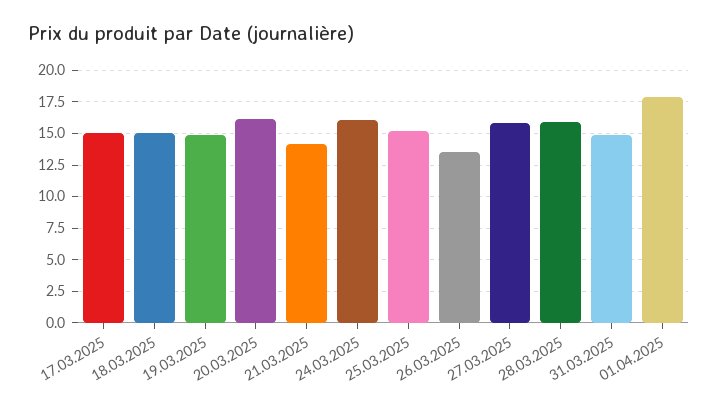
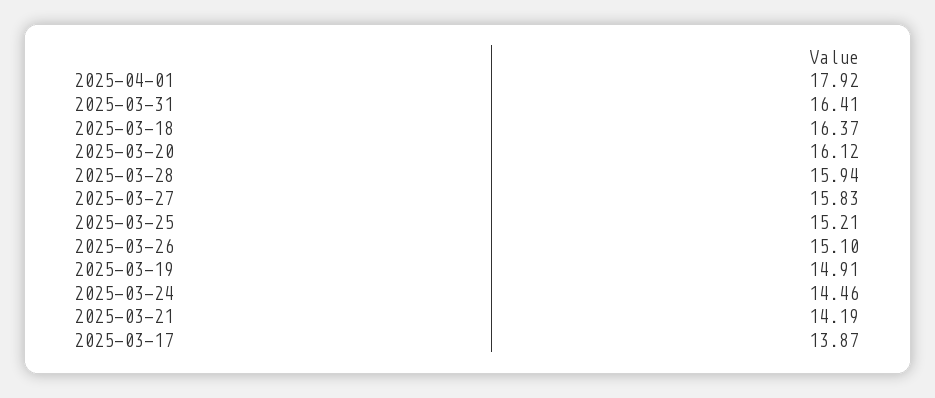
  {
-   "17.03.2025": 15,
+   "17.03.2025": 13.87,
-   "18.03.2025": 15,
+   "18.03.2025": 16.37,
    "19.03.2025": 14.91,
    "20.03.2025": 16.12,
    "21.03.2025": 14.19,
-   "24.03.2025": 16,
+   "24.03.2025": 14.46,
    "25.03.2025": 15.21,
-   "26.03.2025": 13.5,
+   "26.03.2025": 15.1,
    "27.03.2025": 15.83,
    "28.03.2025": 15.94,
-   "31.03.2025": 15,
+   "31.03.2025": 16.41,
    "01.04.2025": 17.92
  }

